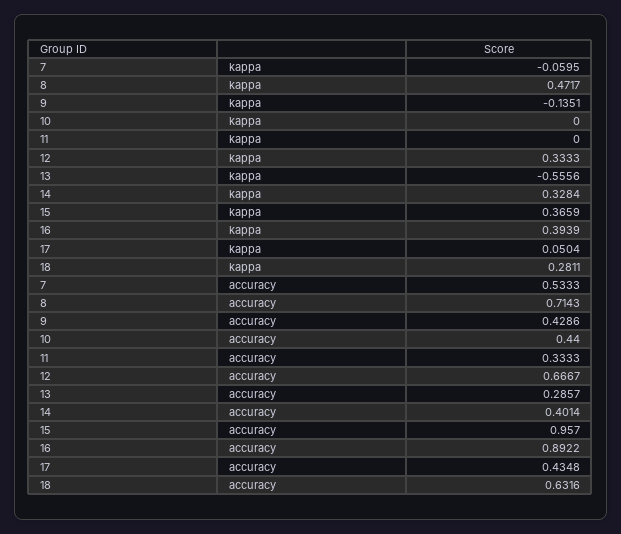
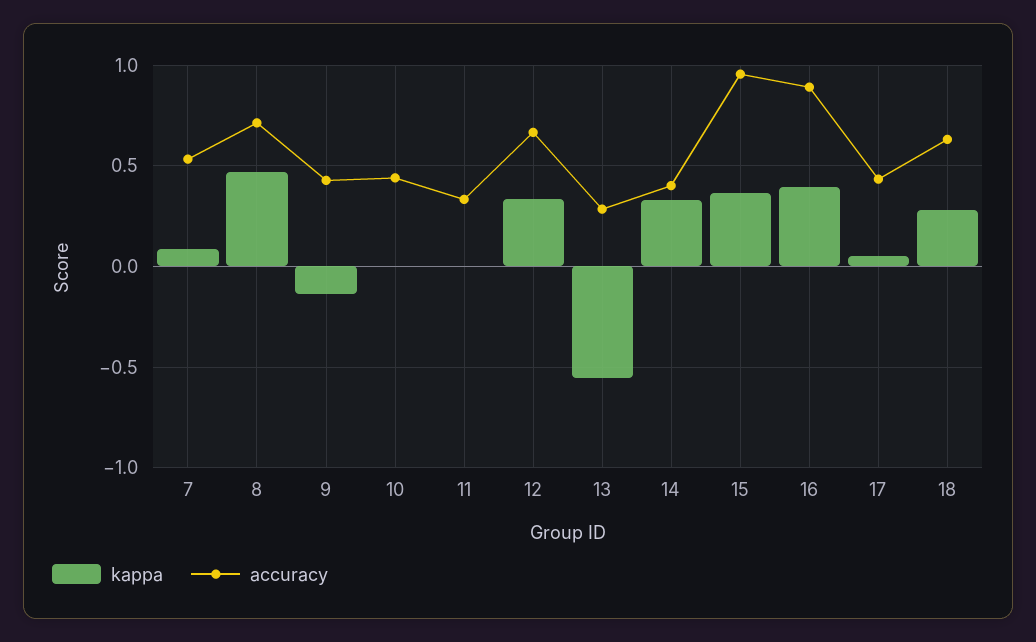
  {
    "kappa": {
-     "7": -0.0595,
+     "7": 0.1,
      "8": 0.4717,
      "9": -0.1351,
      "10": 0,
      "11": 0,
      "12": 0.3333,
      "13": -0.5556,
      "14": 0.3284,
      "15": 0.3659,
      "16": 0.3939,
      "17": 0.0504,
      "18": 0.2811
    },
    "accuracy": {
      "7": 0.5333,
      "8": 0.7143,
      "9": 0.4286,
      "10": 0.44,
      "11": 0.3333,
      "12": 0.6667,
      "13": 0.2857,
      "14": 0.4014,
      "15": 0.957,
      "16": 0.8922,
      "17": 0.4348,
      "18": 0.6316
    }
  }

